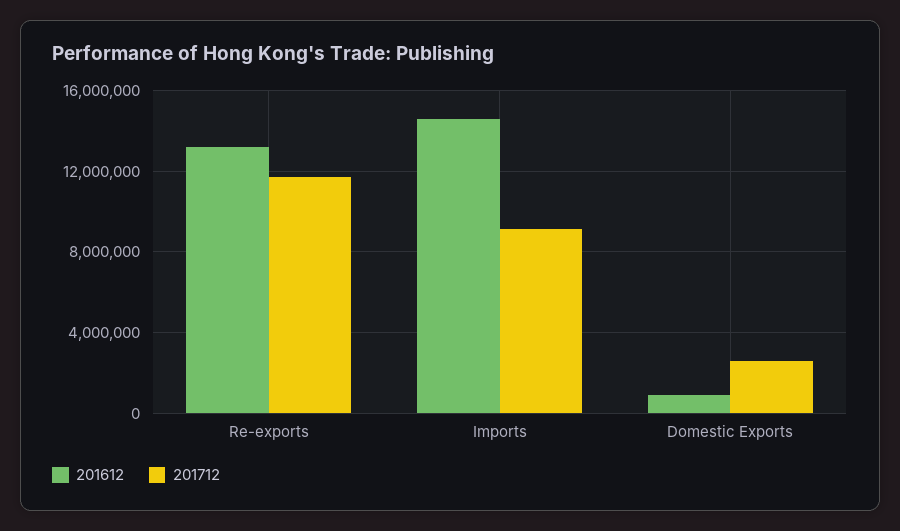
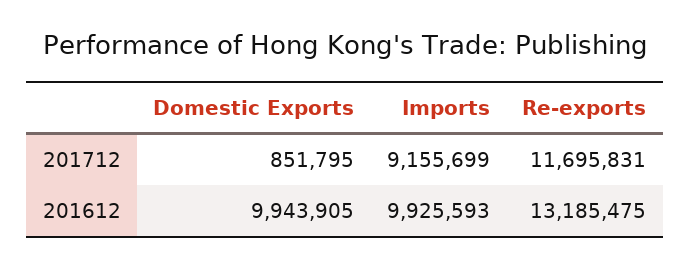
  {
    "201612": {
      "Re-exports": 13185475,
-     "Imports": 14500000,
+     "Imports": 9925593,
-     "Domestic Exports": 1000000
+     "Domestic Exports": 9943905
    },
    "201712": {
      "Re-exports": 11695831,
      "Imports": 9155699,
-     "Domestic Exports": 2500000
+     "Domestic Exports": 851795
    }
  }

